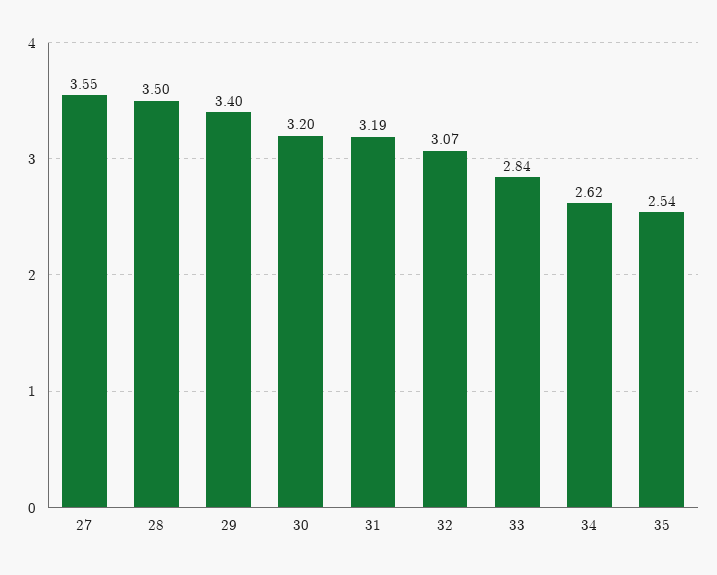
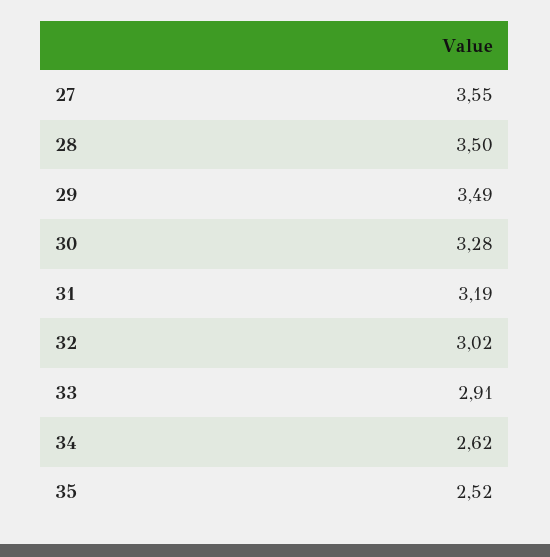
  {
    "27": 3.55,
    "28": 3.5,
-   "29": 3.4,
+   "29": 3.49,
-   "30": 3.2,
+   "30": 3.28,
    "31": 3.19,
-   "32": 3.07,
+   "32": 3.02,
-   "33": 2.84,
+   "33": 2.91,
    "34": 2.62,
-   "35": 2.54
+   "35": 2.52
  }

